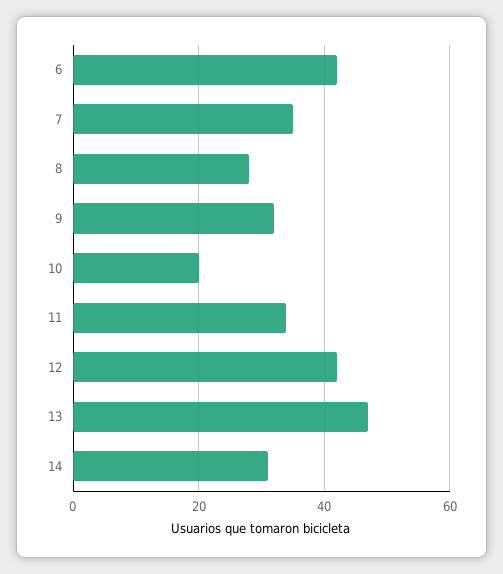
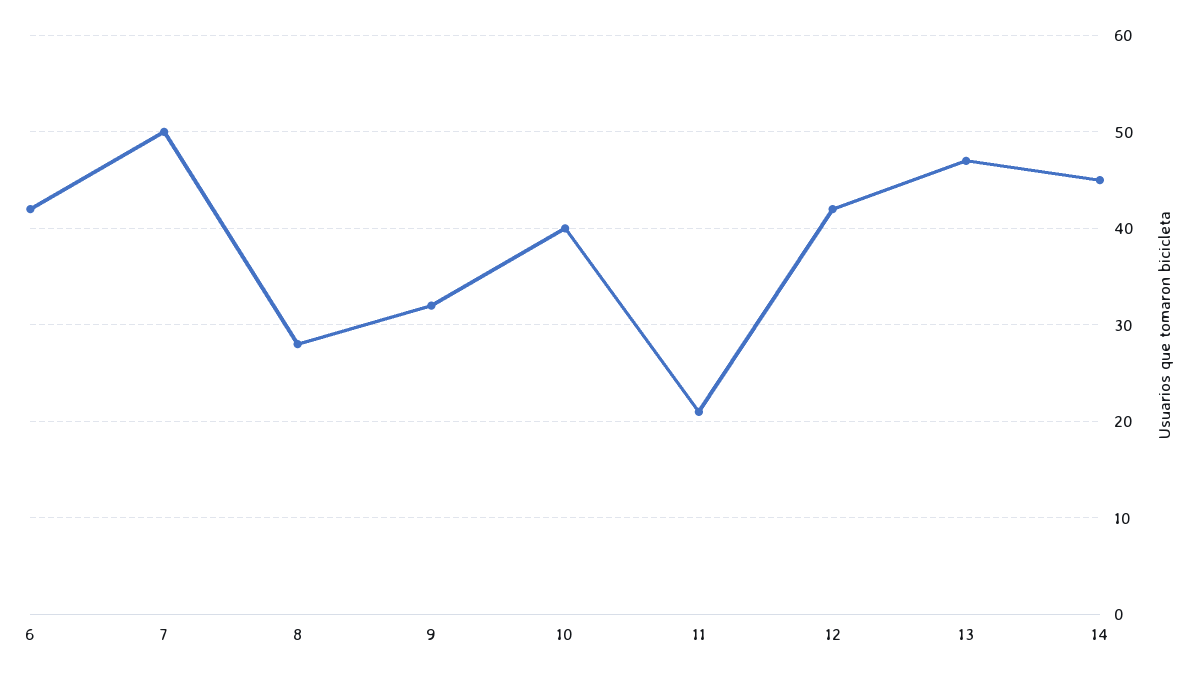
  {
    "6": 42,
-   "7": 35,
+   "7": 50,
    "8": 28,
    "9": 32,
-   "10": 20,
+   "10": 40,
-   "11": 35,
+   "11": 21,
    "12": 42,
    "13": 47,
-   "14": 30
+   "14": 45
  }

